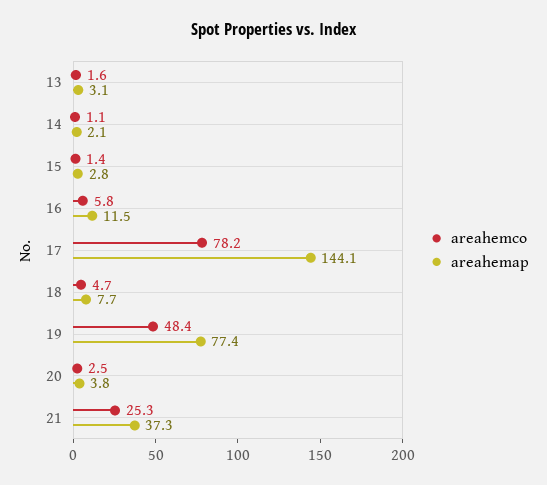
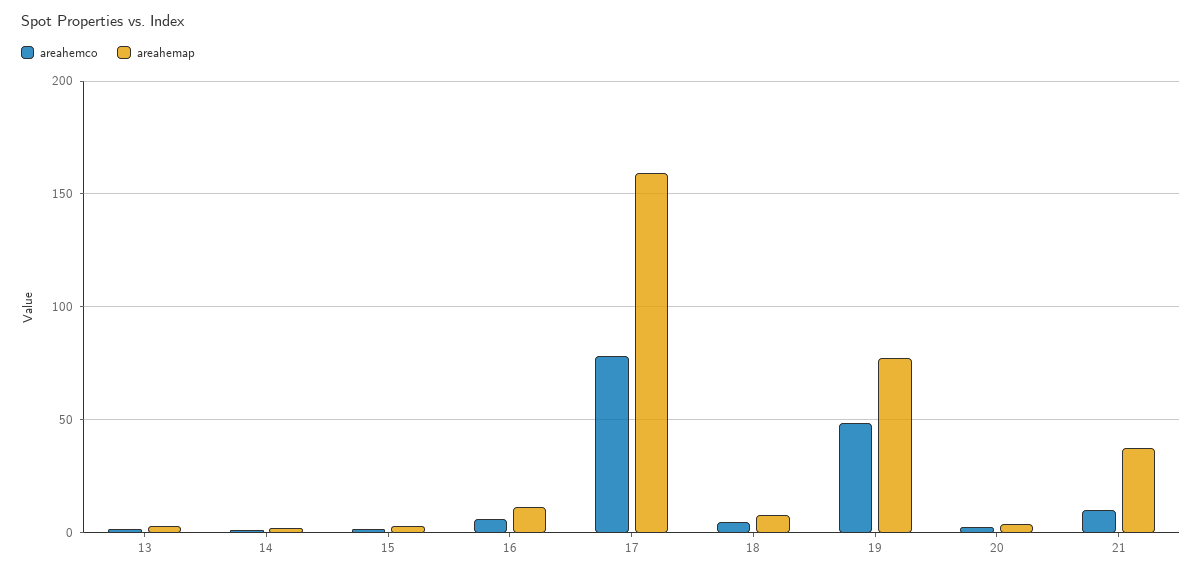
  {
    "areahemco": {
      "13": 1.6,
      "14": 1.1,
      "15": 1.4,
      "16": 5.8,
      "17": 78.2,
      "18": 4.7,
      "19": 48.4,
      "20": 2.5,
-     "21": 25.3
+     "21": 10
    },
    "areahemap": {
      "13": 3.1,
      "14": 2.1,
      "15": 2.8,
      "16": 11.5,
-     "17": 144.1,
+     "17": 160,
      "18": 7.7,
      "19": 77.4,
      "20": 3.8,
      "21": 37.3
    }
  }

